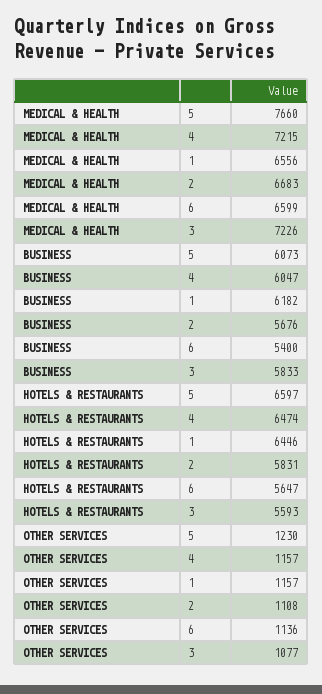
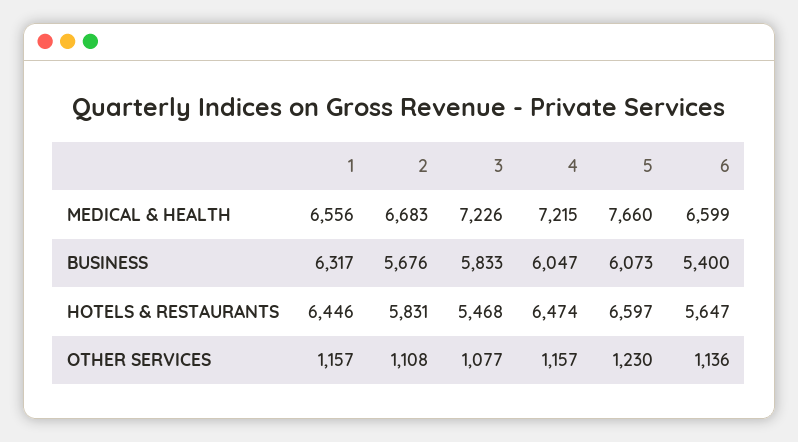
  {
    "MEDICAL & HEALTH": {
      "5": 7660,
      "4": 7215,
      "1": 6556,
      "2": 6683,
      "6": 6599,
      "3": 7226
    },
    "BUSINESS": {
      "5": 6073,
      "4": 6047,
-     "1": 6182,
+     "1": 6317,
      "2": 5676,
      "6": 5400,
      "3": 5833
    },
    "HOTELS & RESTAURANTS": {
      "5": 6597,
      "4": 6474,
      "1": 6446,
      "2": 5831,
      "6": 5647,
-     "3": 5593
+     "3": 5468
    },
    "OTHER SERVICES": {
      "5": 1230,
      "4": 1157,
      "1": 1157,
      "2": 1108,
      "6": 1136,
      "3": 1077
    }
  }

